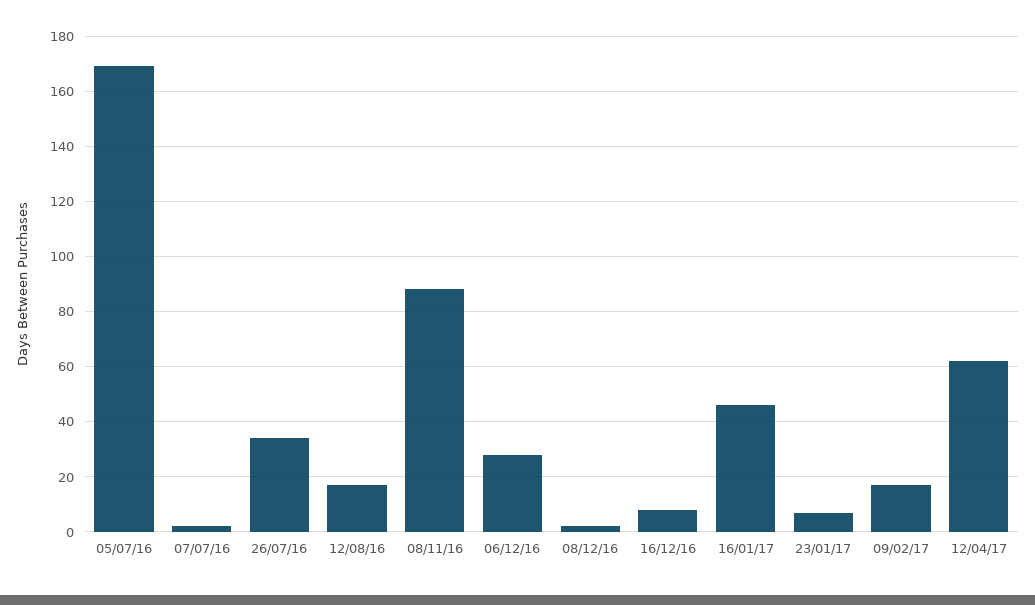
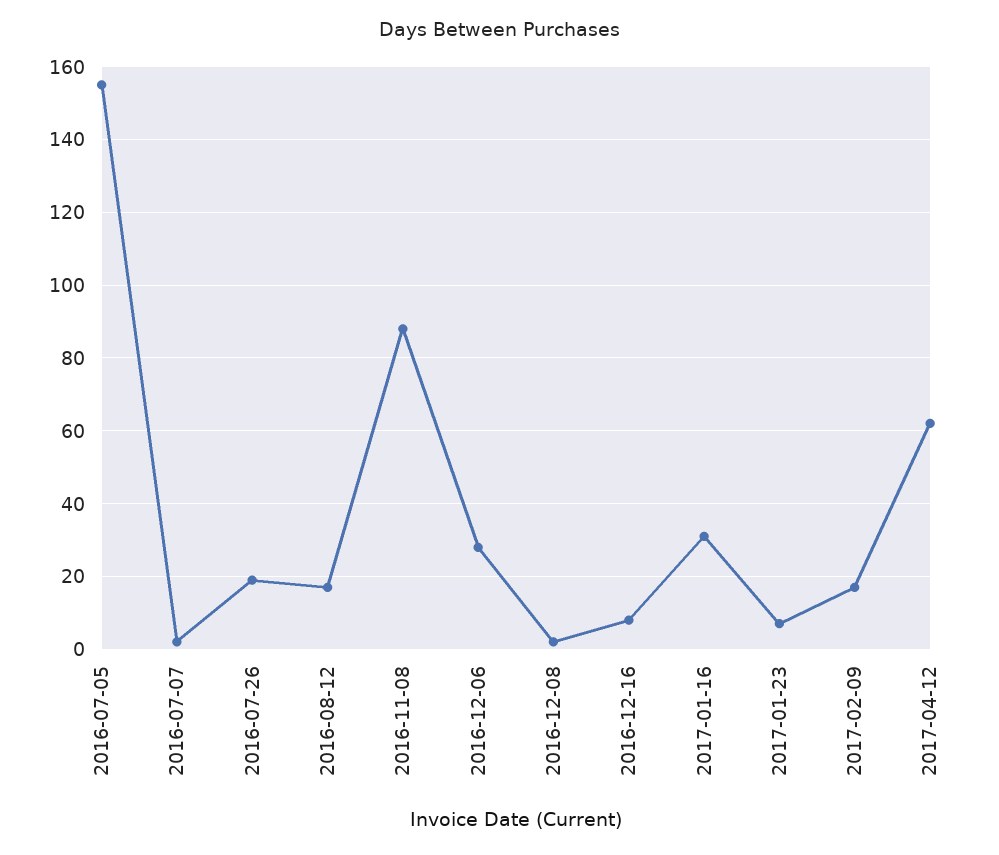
  {
-   "05/07/16": 170,
+   "05/07/16": 155,
    "07/07/16": 0,
-   "26/07/16": 35,
+   "26/07/16": 20,
    "12/08/16": 15,
    "08/11/16": 90,
    "06/12/16": 30,
    "08/12/16": 0,
    "16/12/16": 10,
-   "16/01/17": 45,
+   "16/01/17": 30,
    "23/01/17": 5,
    "09/02/17": 15,
    "12/04/17": 60
  }

